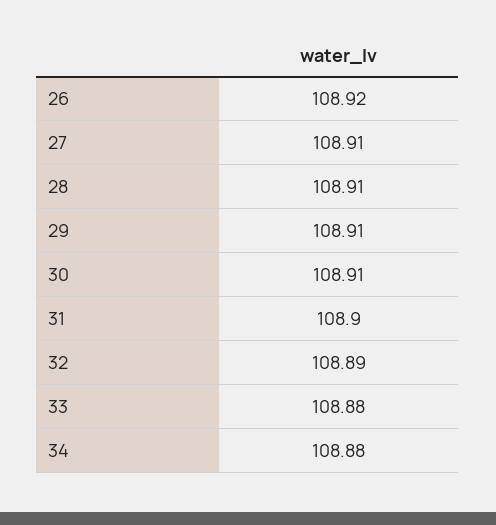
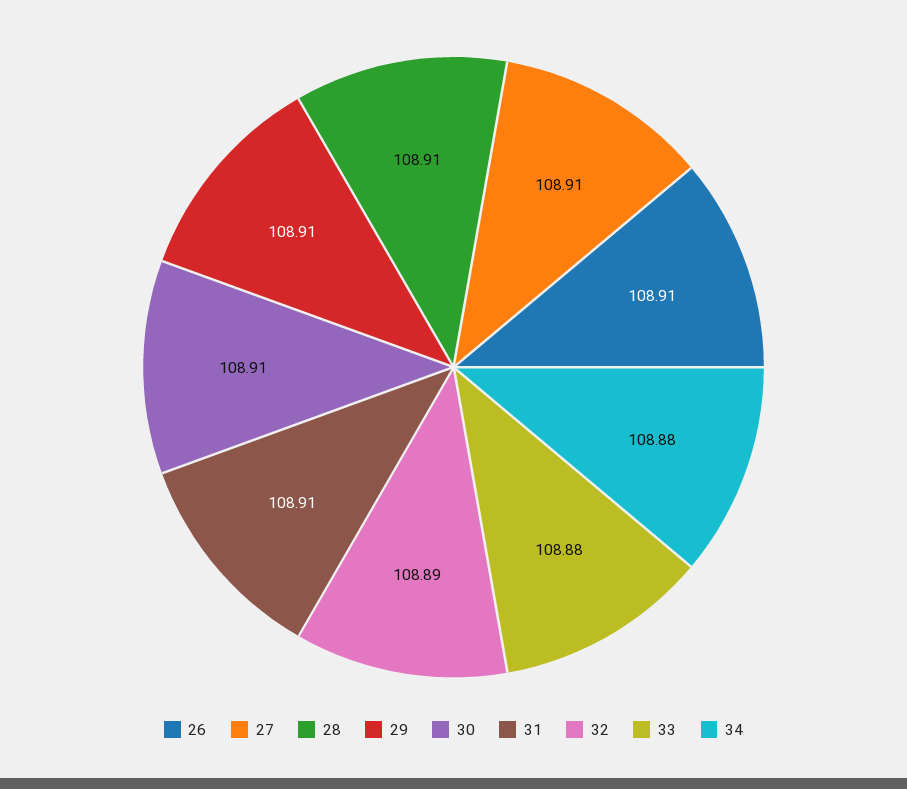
  {
-   "26": 108.92,
+   "26": 108.91,
    "27": 108.91,
    "28": 108.91,
    "29": 108.91,
    "30": 108.91,
-   "31": 108.9,
+   "31": 108.91,
    "32": 108.89,
    "33": 108.88,
    "34": 108.88
  }

